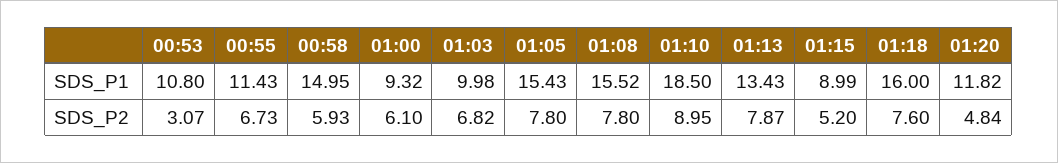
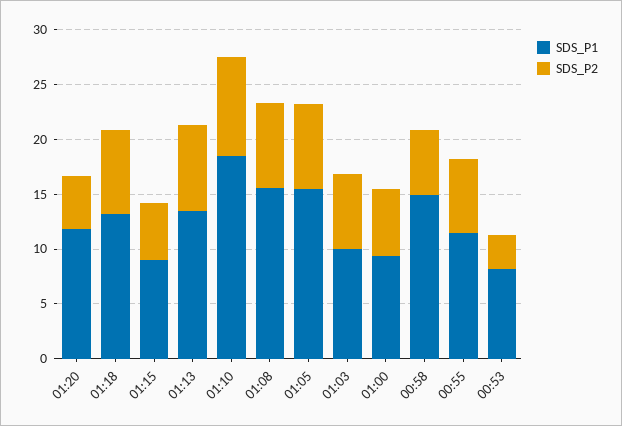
  {
    "SDS_P1": {
-     "00:53": 10.8,
+     "00:53": 8,
      "00:55": 11.43,
      "00:58": 14.95,
      "01:00": 9.32,
      "01:03": 9.98,
      "01:05": 15.43,
      "01:08": 15.52,
      "01:10": 18.5,
      "01:13": 13.43,
      "01:15": 8.99,
-     "01:18": 16,
+     "01:18": 13,
      "01:20": 11.82
    },
    "SDS_P2": {
      "00:53": 3.07,
      "00:55": 6.73,
      "00:58": 5.93,
      "01:00": 6.1,
      "01:03": 6.82,
      "01:05": 7.8,
      "01:08": 7.8,
      "01:10": 8.95,
      "01:13": 7.87,
      "01:15": 5.2,
      "01:18": 7.6,
      "01:20": 4.84
    }
  }

